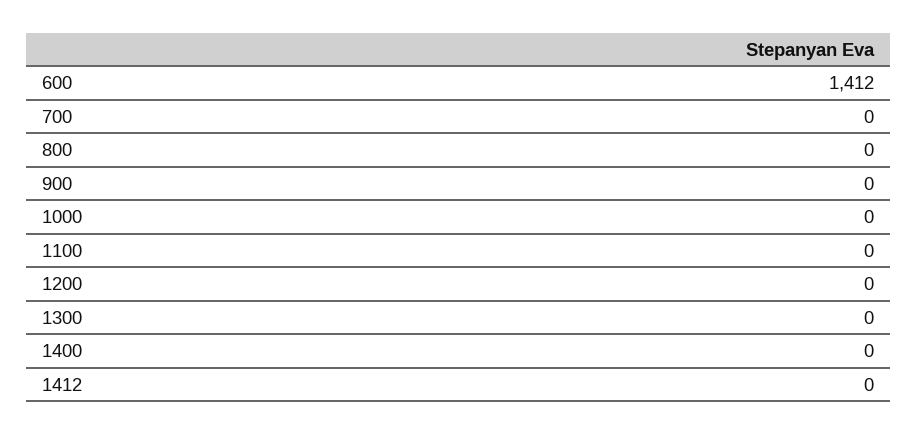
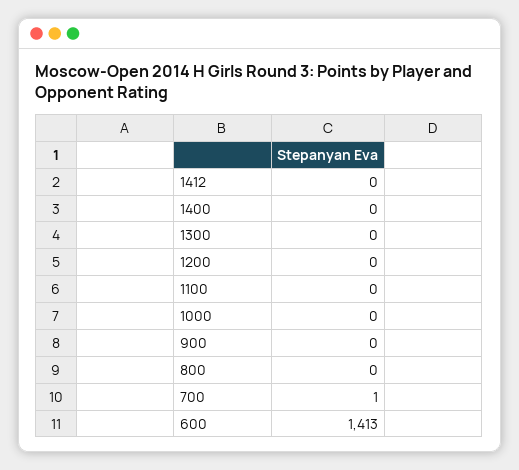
  {
-   "600": 1412,
+   "600": 1413,
-   "700": 0,
+   "700": 1,
    "800": 0,
    "900": 0,
    "1000": 0,
    "1100": 0,
    "1200": 0,
    "1300": 0,
    "1400": 0,
    "1412": 0
  }

